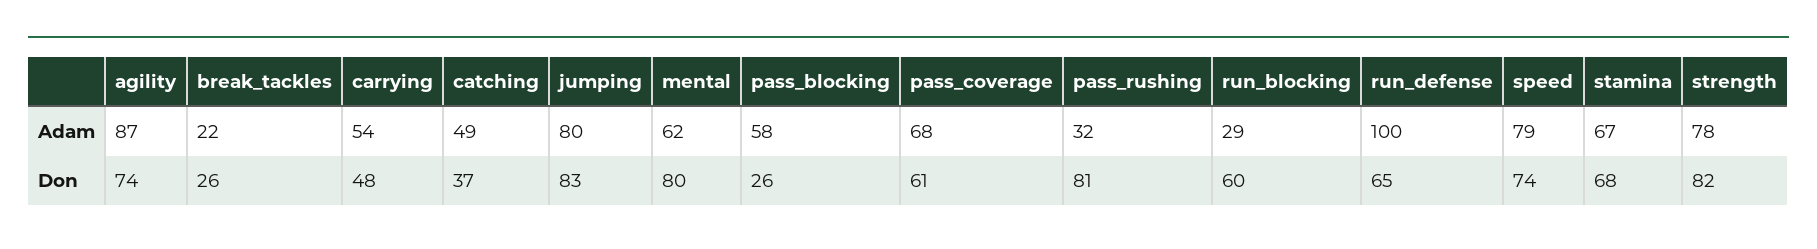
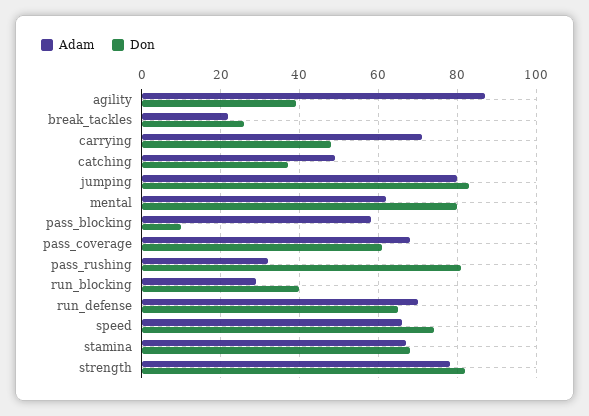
  {
    "Adam": {
      "agility": 87,
      "break_tackles": 22,
-     "carrying": 54,
+     "carrying": 70,
      "catching": 49,
      "jumping": 80,
      "mental": 62,
      "pass_blocking": 58,
      "pass_coverage": 68,
      "pass_rushing": 32,
      "run_blocking": 29,
-     "run_defense": 100,
+     "run_defense": 70,
-     "speed": 79,
+     "speed": 65,
      "stamina": 67,
      "strength": 78
    },
    "Don": {
-     "agility": 74,
+     "agility": 40,
      "break_tackles": 26,
      "carrying": 48,
      "catching": 37,
      "jumping": 83,
      "mental": 80,
-     "pass_blocking": 26,
+     "pass_blocking": 10,
      "pass_coverage": 61,
      "pass_rushing": 81,
-     "run_blocking": 60,
+     "run_blocking": 40,
      "run_defense": 65,
      "speed": 74,
      "stamina": 68,
      "strength": 82
    }
  }

